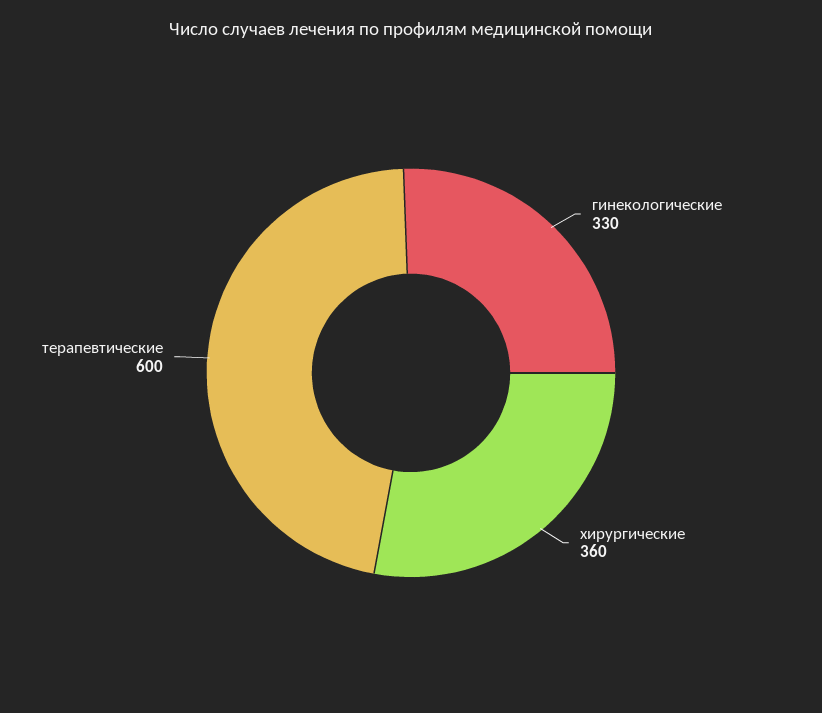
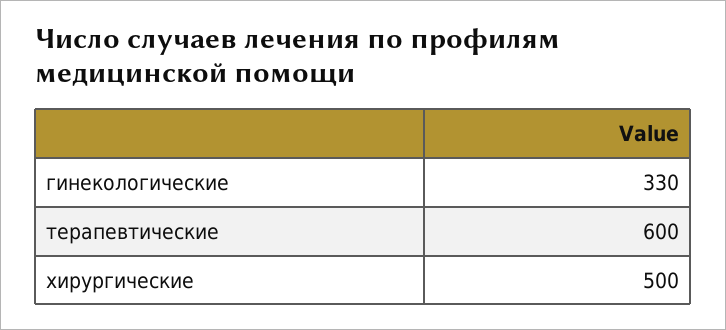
  {
    "гинекологические": 330,
-   "хирургические": 360,
+   "хирургические": 500,
    "терапевтические": 600
  }

